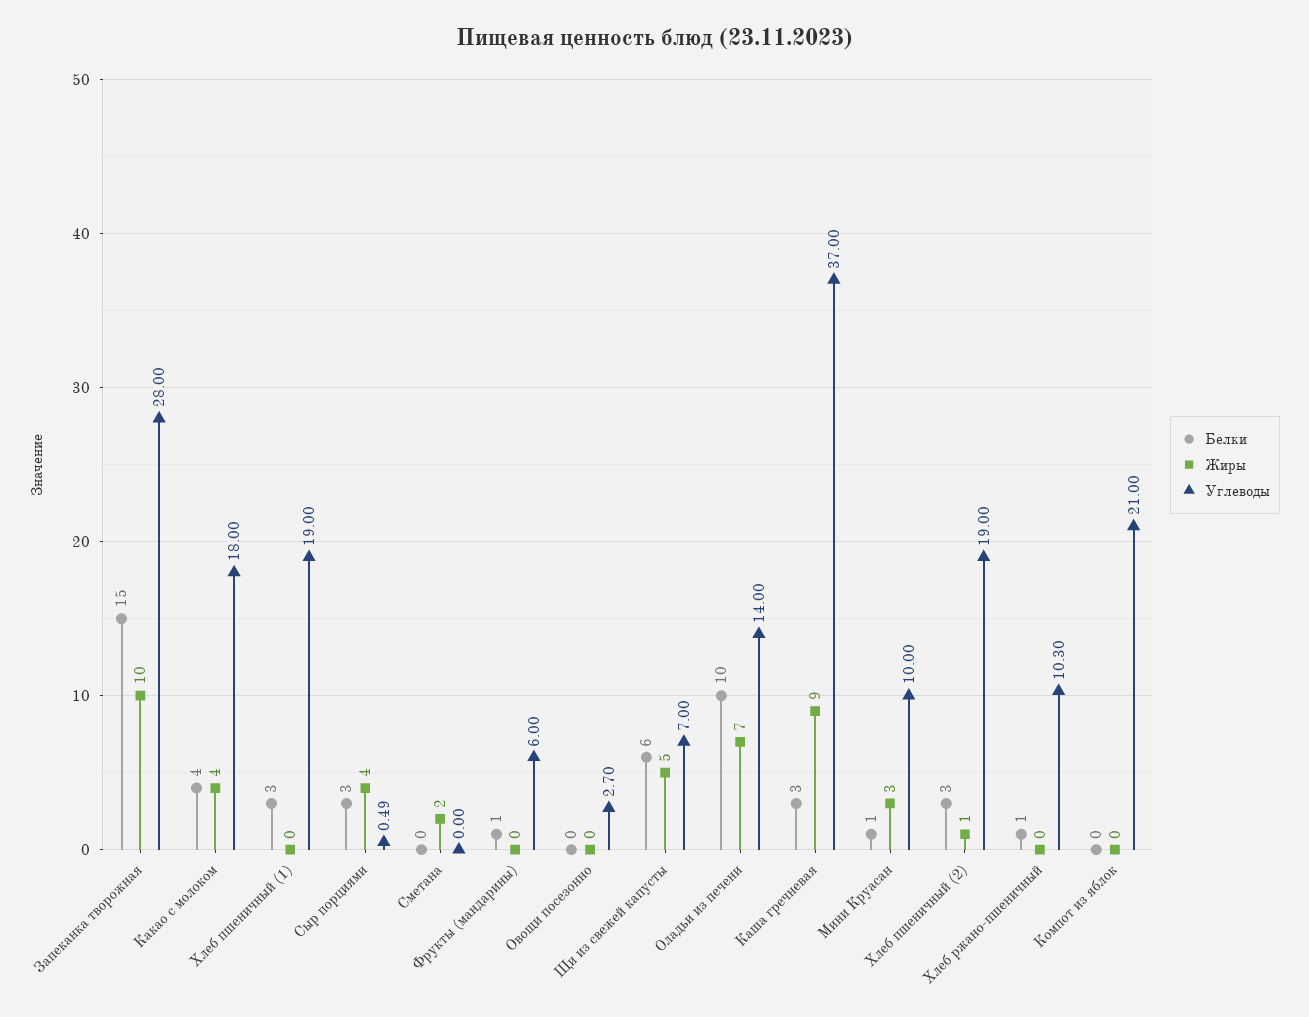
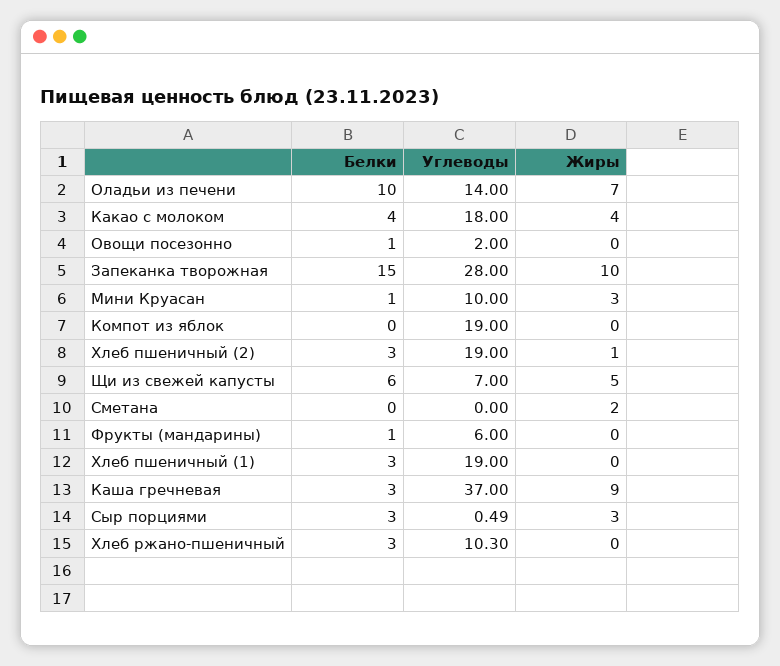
  {
    "Белки": {
      "Запеканка творожная": 15,
      "Какао с молоком": 4,
      "Хлеб пшеничный (1)": 3,
      "Сыр порциями": 3,
      "Сметана": 0,
      "Фрукты (мандарины)": 1,
-     "Овощи посезонно": 0,
+     "Овощи посезонно": 1,
      "Щи из свежей капусты": 6,
      "Оладьи из печени": 10,
      "Каша гречневая": 3,
      "Мини Круасан": 1,
      "Хлеб пшеничный (2)": 3,
-     "Хлеб ржано-пшеничный": 1,
+     "Хлеб ржано-пшеничный": 3,
      "Компот из яблок": 0
    },
    "Жиры": {
      "Запеканка творожная": 10,
      "Какао с молоком": 4,
      "Хлеб пшеничный (1)": 0,
-     "Сыр порциями": 4,
+     "Сыр порциями": 3,
      "Сметана": 2,
      "Фрукты (мандарины)": 0,
      "Овощи посезонно": 0,
      "Щи из свежей капусты": 5,
      "Оладьи из печени": 7,
      "Каша гречневая": 9,
      "Мини Круасан": 3,
      "Хлеб пшеничный (2)": 1,
      "Хлеб ржано-пшеничный": 0,
      "Компот из яблок": 0
    },
    "Углеводы": {
      "Запеканка творожная": 28,
      "Какао с молоком": 18,
      "Хлеб пшеничный (1)": 19,
      "Сыр порциями": 0.49,
      "Сметана": 0,
      "Фрукты (мандарины)": 6,
-     "Овощи посезонно": 2.7,
+     "Овощи посезонно": 2,
      "Щи из свежей капусты": 7,
      "Оладьи из печени": 14,
      "Каша гречневая": 37,
      "Мини Круасан": 10,
      "Хлеб пшеничный (2)": 19,
      "Хлеб ржано-пшеничный": 10.3,
-     "Компот из яблок": 21
+     "Компот из яблок": 19
    }
  }

